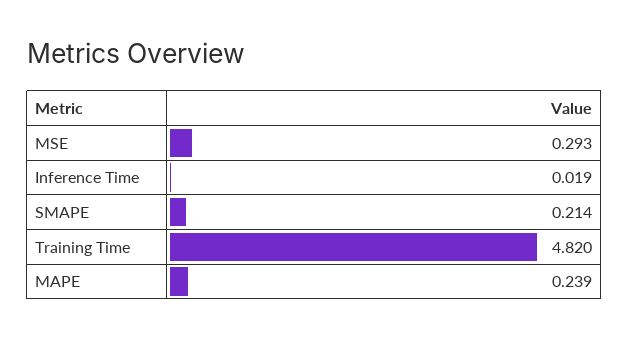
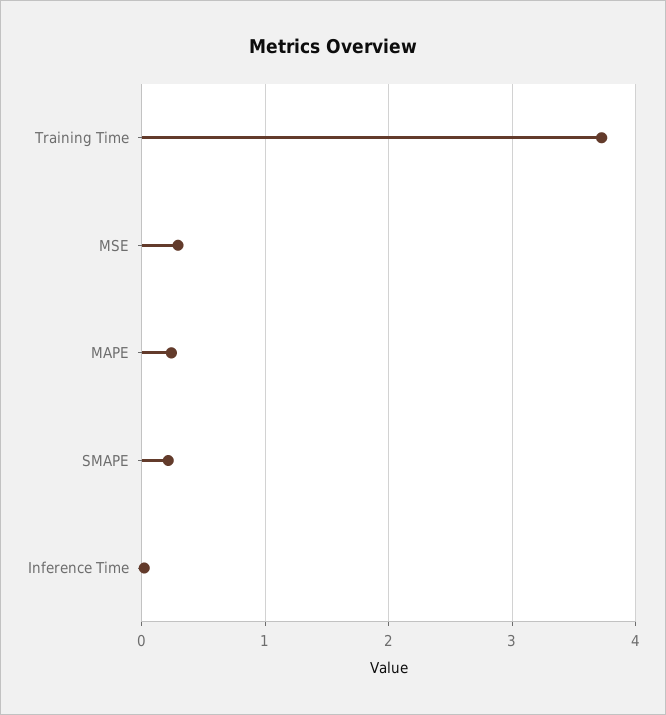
  {
    "MSE": 0.293,
    "Inference Time": 0.019,
    "SMAPE": 0.214,
-   "Training Time": 4.82,
+   "Training Time": 3.7,
    "MAPE": 0.239
  }

